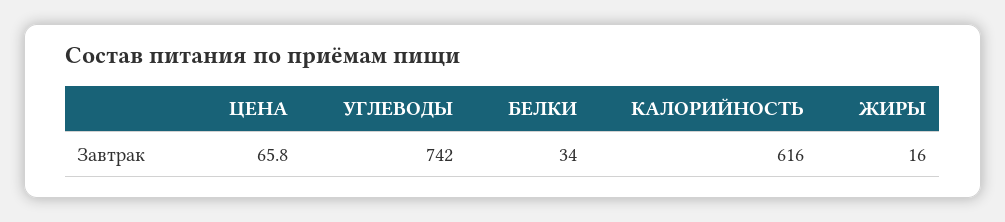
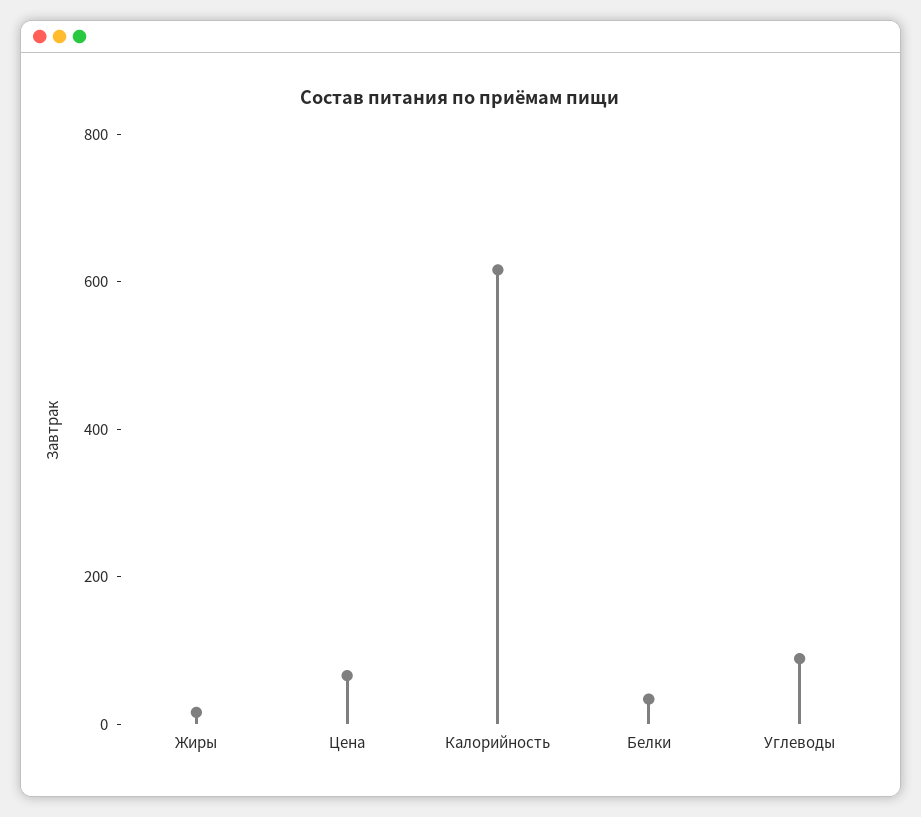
  {
    "ЦЕНА": 65.8,
-   "УГЛЕВОДЫ": 742,
+   "УГЛЕВОДЫ": 100,
    "БЕЛКИ": 34,
    "КАЛОРИЙНОСТЬ": 616,
    "ЖИРЫ": 16
  }

